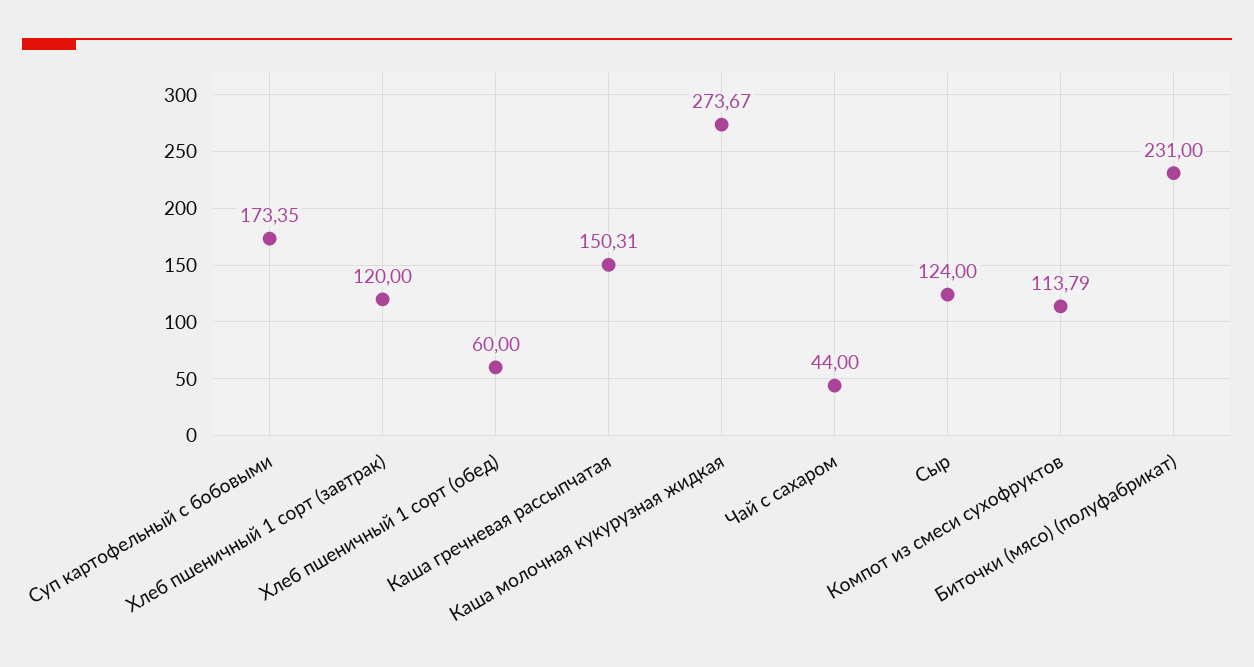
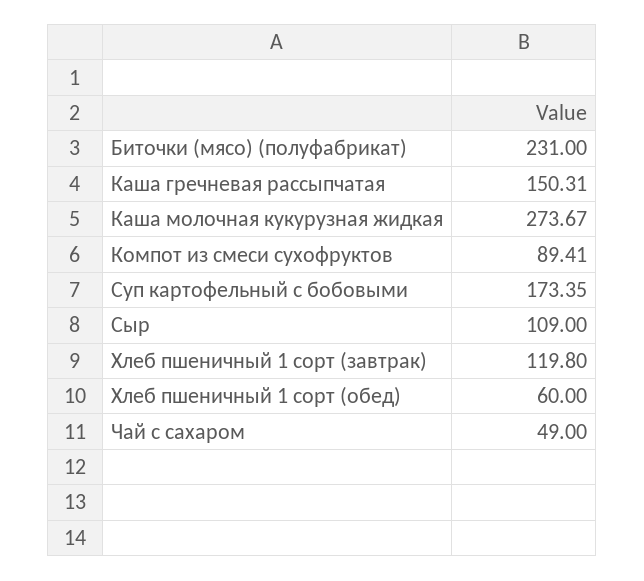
  {
    "Суп картофельный с бобовыми": 173.35,
-   "Хлеб пшеничный 1 сорт (завтрак)": 120,
+   "Хлеб пшеничный 1 сорт (завтрак)": 119.8,
    "Хлеб пшеничный 1 сорт (обед)": 60,
    "Каша гречневая рассыпчатая": 150.31,
    "Каша молочная кукурузная жидкая": 273.67,
-   "Чай с сахаром": 44,
+   "Чай с сахаром": 49,
-   "Сыр": 124,
+   "Сыр": 109,
-   "Компот из смеси сухофруктов": 113.79,
+   "Компот из смеси сухофруктов": 89.41,
    "Биточки (мясо) (полуфабрикат)": 231
  }

